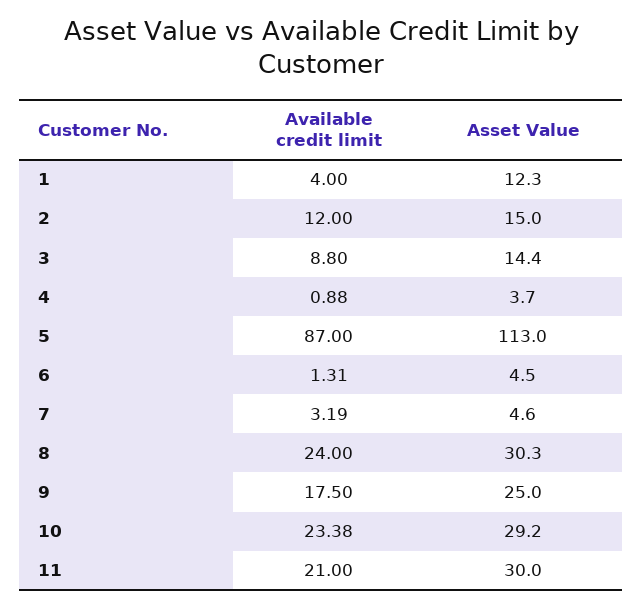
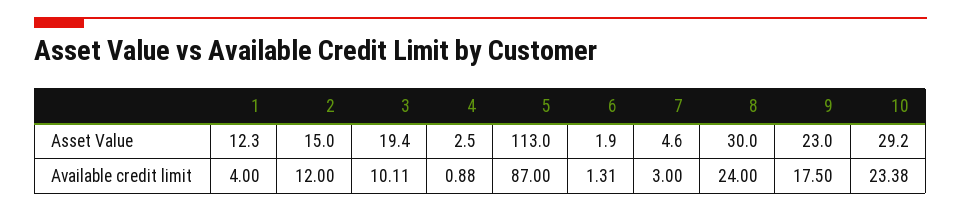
  {
    "Available credit limit": {
      "1": 4,
      "2": 12,
-     "3": 8.8,
+     "3": 10.11,
      "4": 0.88,
      "5": 87,
      "6": 1.31,
-     "7": 3.19,
+     "7": 3,
      "8": 24,
      "9": 17.5,
-     "10": 23.38,
+     "10": 23.38
-     "11": 21
    },
    "Asset Value": {
      "1": 12.3,
      "2": 15,
-     "3": 14.4,
+     "3": 19.4,
-     "4": 3.7,
+     "4": 2.5,
      "5": 113,
-     "6": 4.5,
+     "6": 1.9,
      "7": 4.6,
-     "8": 30.3,
+     "8": 30,
-     "9": 25,
+     "9": 23,
-     "10": 29.2,
+     "10": 29.2
-     "11": 30
    }
  }

